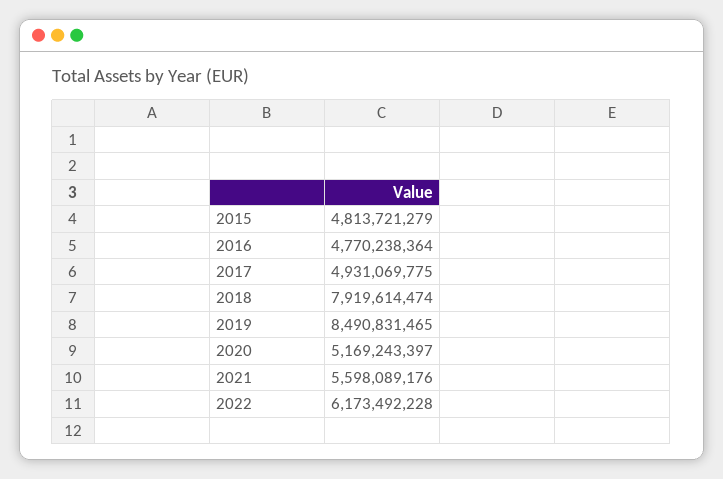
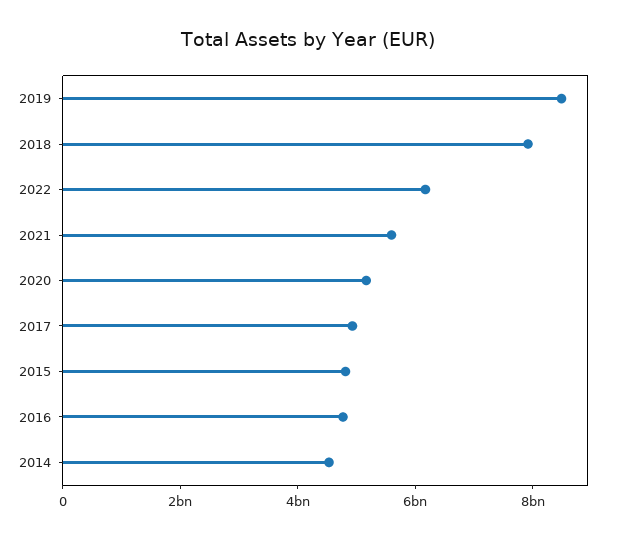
  {
    "2015": 4813721279,
    "2016": 4770238364,
    "2017": 4931069775,
    "2018": 7919614474,
    "2019": 8490831465,
    "2020": 5169243397,
    "2021": 5598089176,
-   "2022": 6173492228
+   "2022": 6173492228,
+   "2014": 4500000000
  }

